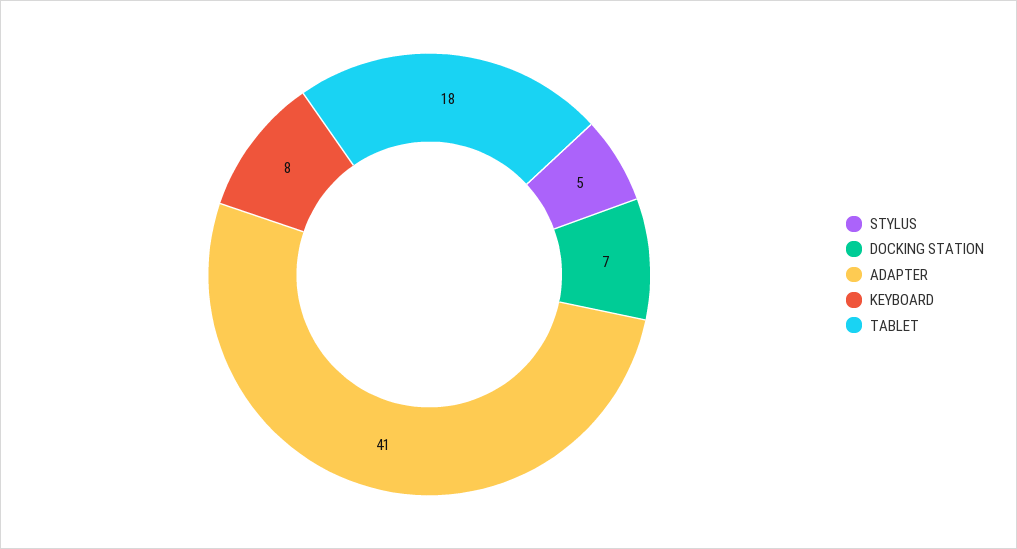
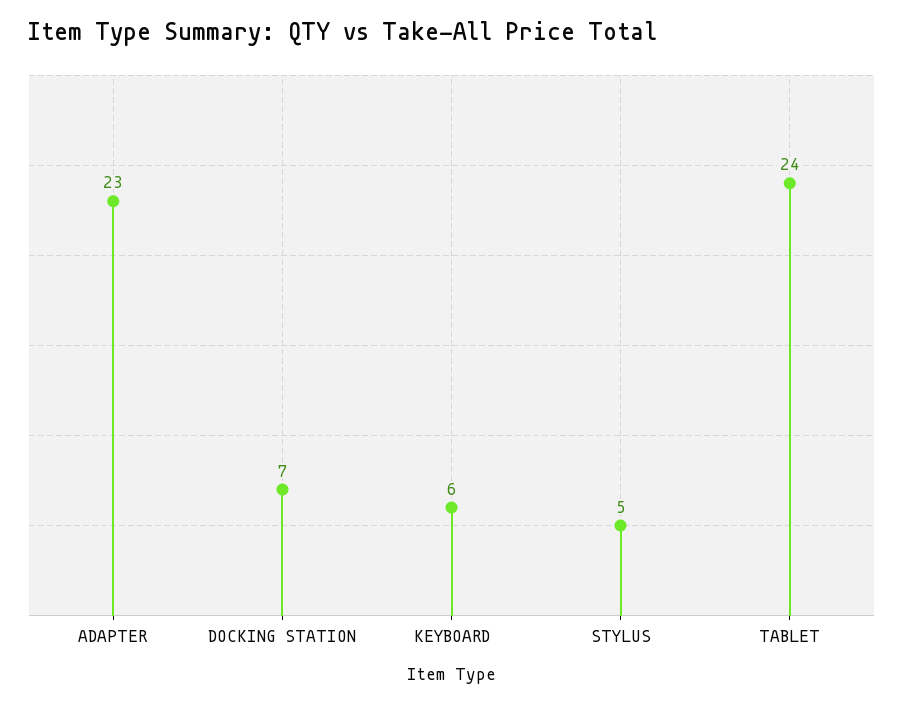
  {
    "STYLUS": 5,
    "DOCKING STATION": 7,
-   "ADAPTER": 41,
+   "ADAPTER": 23,
-   "KEYBOARD": 8,
+   "KEYBOARD": 6,
-   "TABLET": 18
+   "TABLET": 24
  }

